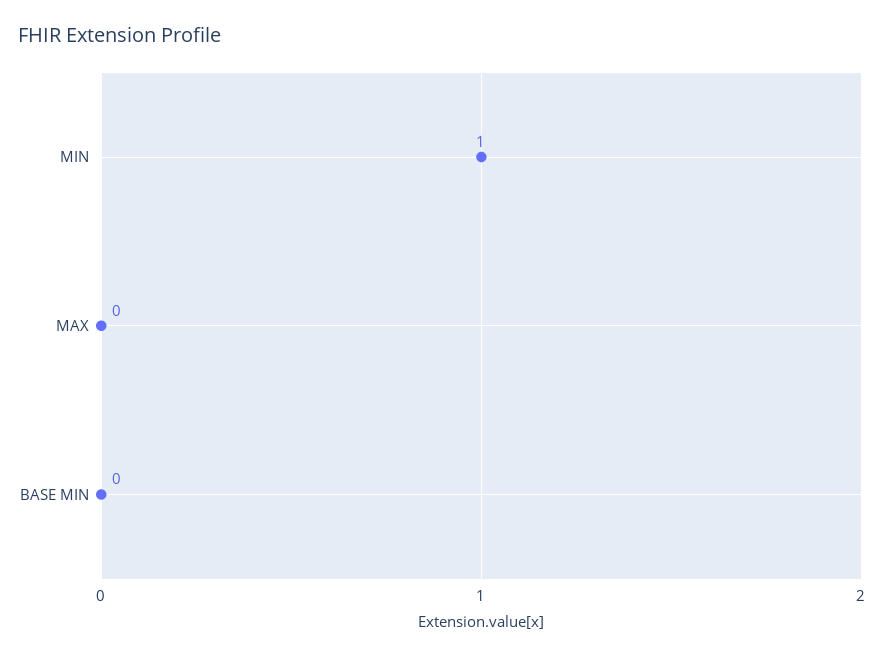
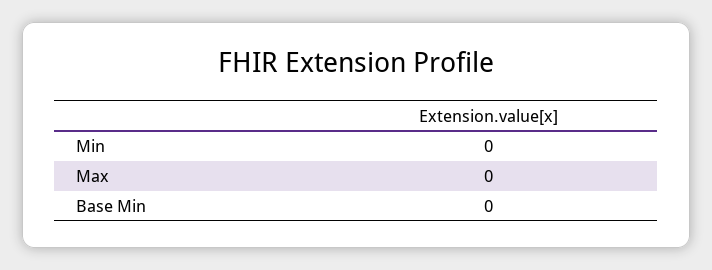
  {
-   "MIN": 1,
+   "MIN": 0,
    "MAX": 0,
    "BASE MIN": 0
  }

